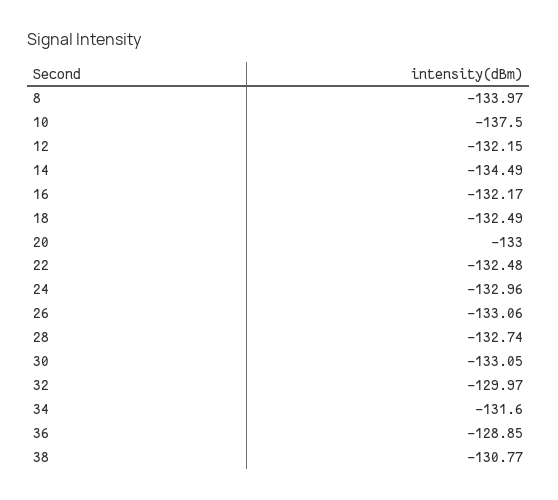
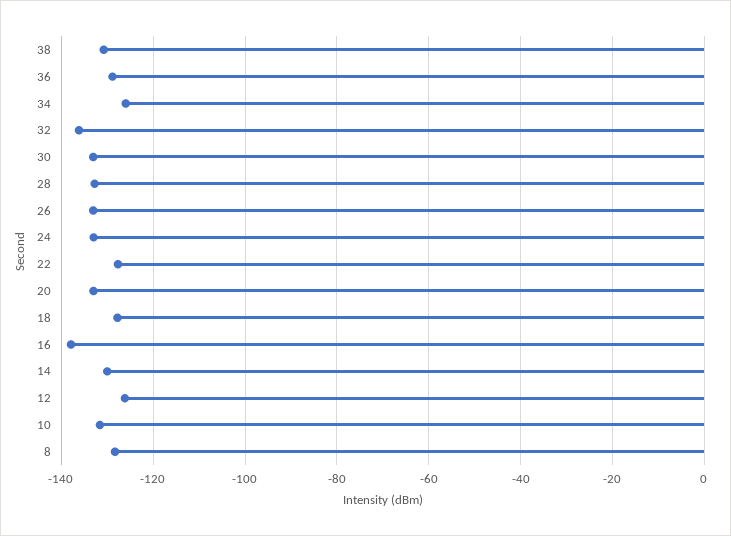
  {
-   "8": -133.97,
+   "8": -128,
-   "10": -137.5,
+   "10": -132,
-   "12": -132.15,
+   "12": -126,
-   "14": -134.49,
+   "14": -130,
-   "16": -132.17,
+   "16": -138,
-   "18": -132.49,
+   "18": -128,
    "20": -133,
-   "22": -132.48,
+   "22": -128,
    "24": -132.96,
    "26": -133.06,
    "28": -132.74,
    "30": -133.05,
-   "32": -129.97,
+   "32": -136,
-   "34": -131.6,
+   "34": -126,
    "36": -128.85,
    "38": -130.77
  }

